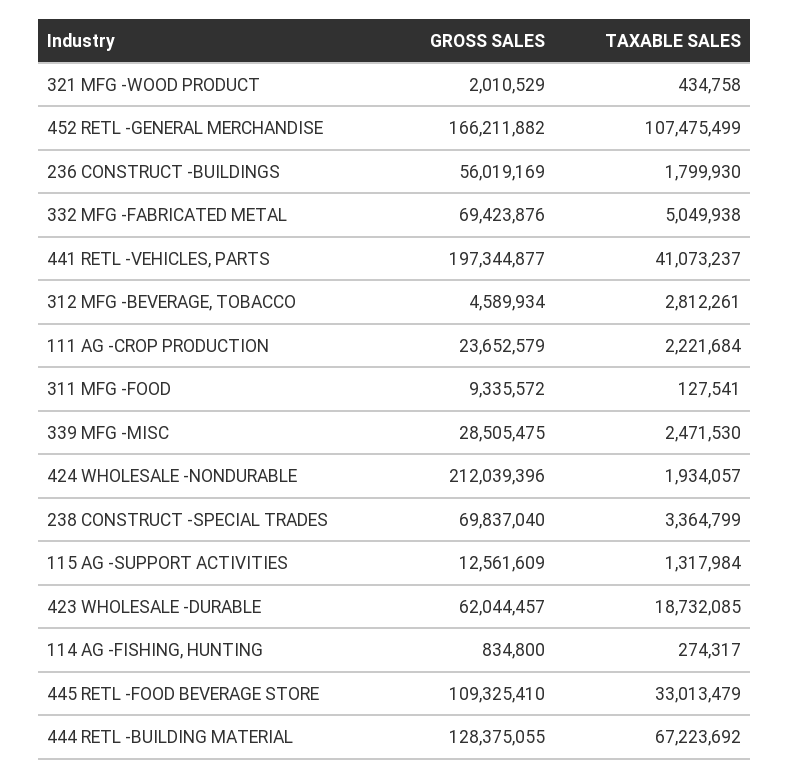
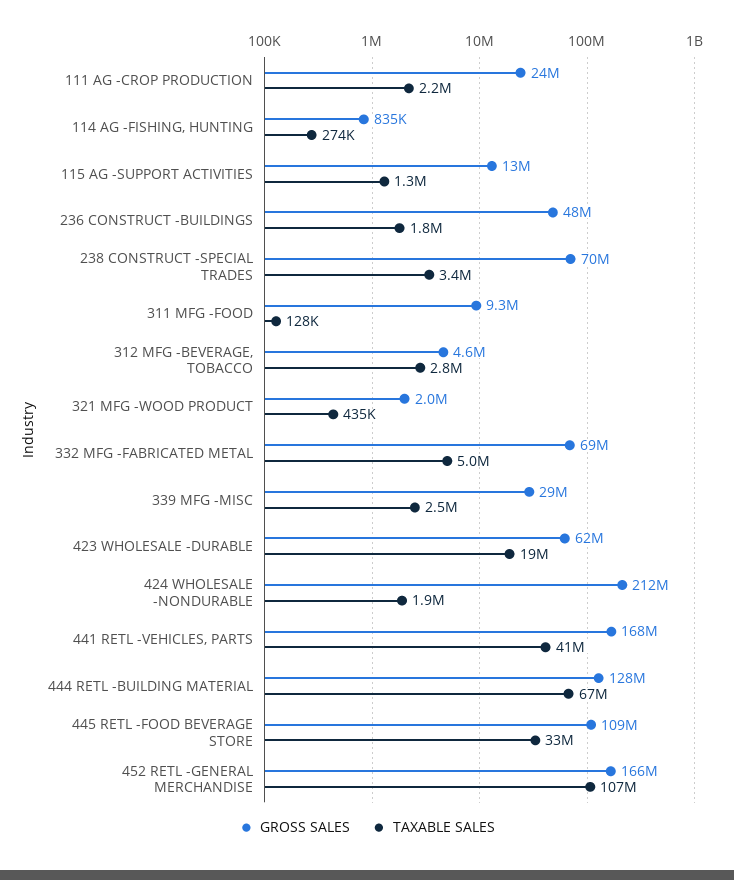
  {
    "GROSS SALES": {
      "321 MFG -WOOD PRODUCT": 2010529,
      "452 RETL -GENERAL MERCHANDISE": 166211882,
-     "236 CONSTRUCT -BUILDINGS": 56019169,
+     "236 CONSTRUCT -BUILDINGS": 48000000,
      "332 MFG -FABRICATED METAL": 69423876,
-     "441 RETL -VEHICLES, PARTS": 197344877,
+     "441 RETL -VEHICLES, PARTS": 168000000,
      "312 MFG -BEVERAGE, TOBACCO": 4589934,
      "111 AG -CROP PRODUCTION": 23652579,
      "311 MFG -FOOD": 9335572,
      "339 MFG -MISC": 28505475,
      "424 WHOLESALE -NONDURABLE": 212039396,
      "238 CONSTRUCT -SPECIAL TRADES": 69837040,
      "115 AG -SUPPORT ACTIVITIES": 12561609,
      "423 WHOLESALE -DURABLE": 62044457,
      "114 AG -FISHING, HUNTING": 834800,
      "445 RETL -FOOD BEVERAGE STORE": 109325410,
      "444 RETL -BUILDING MATERIAL": 128375055
    },
    "TAXABLE SALES": {
      "321 MFG -WOOD PRODUCT": 434758,
      "452 RETL -GENERAL MERCHANDISE": 107475499,
      "236 CONSTRUCT -BUILDINGS": 1799930,
      "332 MFG -FABRICATED METAL": 5049938,
      "441 RETL -VEHICLES, PARTS": 41073237,
      "312 MFG -BEVERAGE, TOBACCO": 2812261,
      "111 AG -CROP PRODUCTION": 2221684,
      "311 MFG -FOOD": 127541,
      "339 MFG -MISC": 2471530,
      "424 WHOLESALE -NONDURABLE": 1934057,
      "238 CONSTRUCT -SPECIAL TRADES": 3364799,
      "115 AG -SUPPORT ACTIVITIES": 1317984,
      "423 WHOLESALE -DURABLE": 18732085,
      "114 AG -FISHING, HUNTING": 274317,
      "445 RETL -FOOD BEVERAGE STORE": 33013479,
      "444 RETL -BUILDING MATERIAL": 67223692
    }
  }

